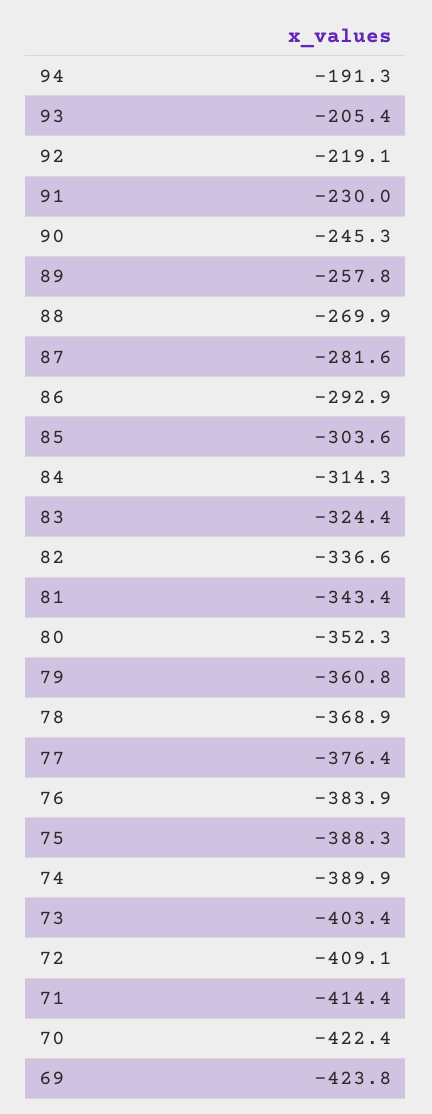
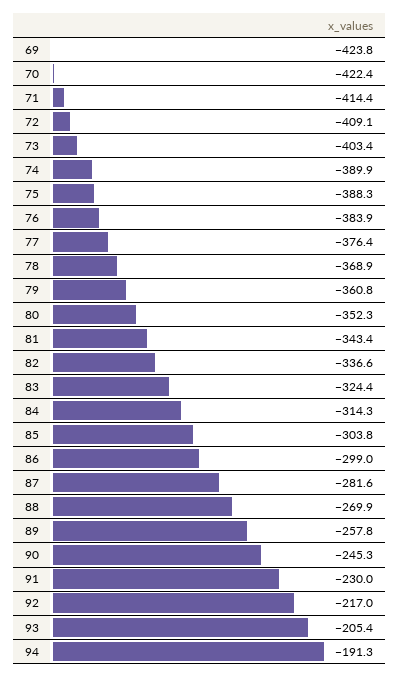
  {
    "94": -191.3,
    "93": -205.4,
-   "92": -219.1,
+   "92": -217,
    "91": -230,
    "90": -245.3,
    "89": -257.8,
    "88": -269.9,
    "87": -281.6,
-   "86": -292.9,
+   "86": -299,
-   "85": -303.6,
+   "85": -303.8,
    "84": -314.3,
    "83": -324.4,
    "82": -336.6,
    "81": -343.4,
    "80": -352.3,
    "79": -360.8,
    "78": -368.9,
    "77": -376.4,
    "76": -383.9,
    "75": -388.3,
    "74": -389.9,
    "73": -403.4,
    "72": -409.1,
    "71": -414.4,
    "70": -422.4,
    "69": -423.8
  }

